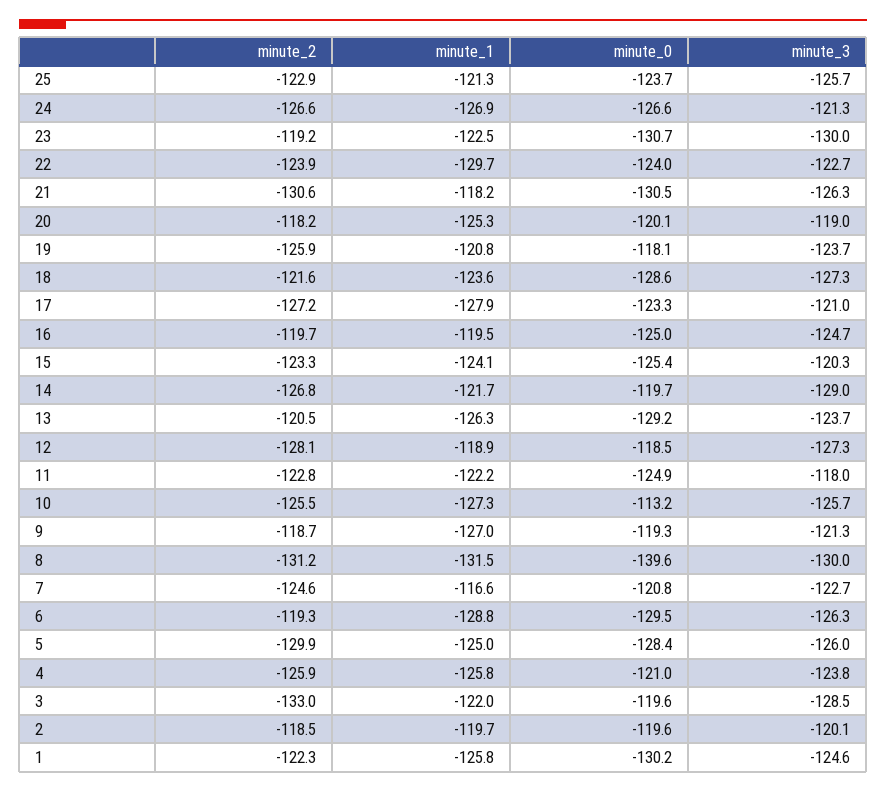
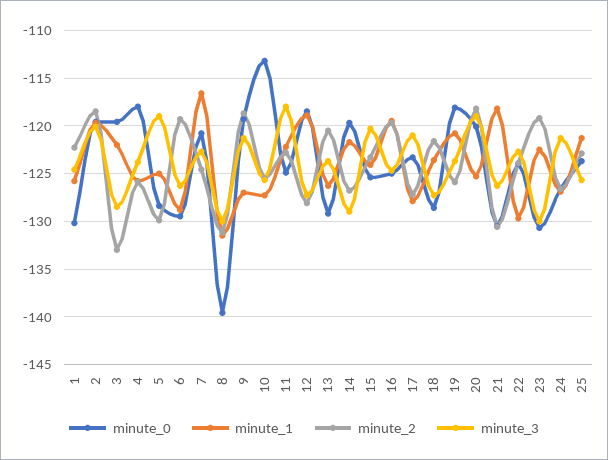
  {
    "minute_2": {
      "25": -122.9,
      "24": -126.6,
      "23": -119.2,
      "22": -123.9,
      "21": -130.6,
      "20": -118.2,
      "19": -125.9,
      "18": -121.6,
      "17": -127.2,
      "16": -119.7,
      "15": -123.3,
      "14": -126.8,
      "13": -120.5,
      "12": -128.1,
      "11": -122.8,
      "10": -125.5,
      "9": -118.7,
      "8": -131.2,
      "7": -124.6,
      "6": -119.3,
      "5": -129.9,
      "4": -125.9,
      "3": -133,
      "2": -118.5,
      "1": -122.3
    },
    "minute_1": {
      "25": -121.3,
      "24": -126.9,
      "23": -122.5,
      "22": -129.7,
      "21": -118.2,
      "20": -125.3,
      "19": -120.8,
      "18": -123.6,
      "17": -127.9,
      "16": -119.5,
      "15": -124.1,
      "14": -121.7,
      "13": -126.3,
      "12": -118.9,
      "11": -122.2,
      "10": -127.3,
      "9": -127,
      "8": -131.5,
      "7": -116.6,
      "6": -128.8,
      "5": -125,
      "4": -125.8,
      "3": -122,
      "2": -119.7,
      "1": -125.8
    },
    "minute_0": {
      "25": -123.7,
      "24": -126.6,
      "23": -130.7,
      "22": -124,
      "21": -130.5,
      "20": -120.1,
      "19": -118.1,
      "18": -128.6,
      "17": -123.3,
      "16": -125,
      "15": -125.4,
      "14": -119.7,
      "13": -129.2,
      "12": -118.5,
      "11": -124.9,
      "10": -113.2,
      "9": -119.3,
      "8": -139.6,
      "7": -120.8,
      "6": -129.5,
      "5": -128.4,
-     "4": -121,
+     "4": -118,
      "3": -119.6,
      "2": -119.6,
      "1": -130.2
    },
    "minute_3": {
      "25": -125.7,
      "24": -121.3,
      "23": -130,
      "22": -122.7,
      "21": -126.3,
      "20": -119,
      "19": -123.7,
      "18": -127.3,
      "17": -121,
      "16": -124.7,
      "15": -120.3,
      "14": -129,
      "13": -123.7,
      "12": -127.3,
      "11": -118,
      "10": -125.7,
      "9": -121.3,
      "8": -130,
      "7": -122.7,
      "6": -126.3,
-     "5": -126,
+     "5": -119,
      "4": -123.8,
      "3": -128.5,
      "2": -120.1,
      "1": -124.6
    }
  }

